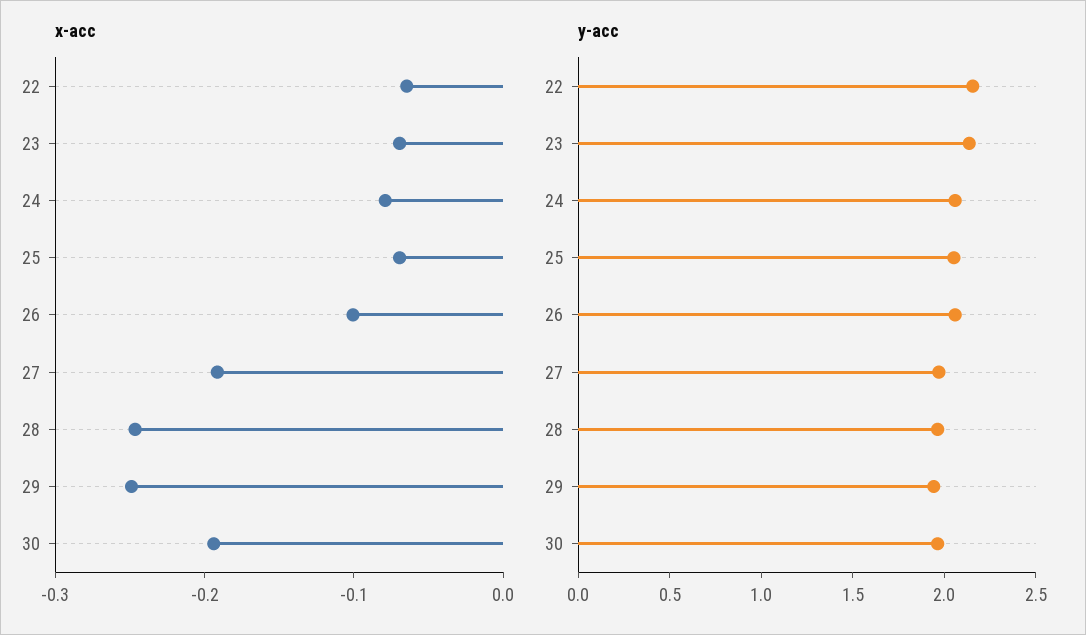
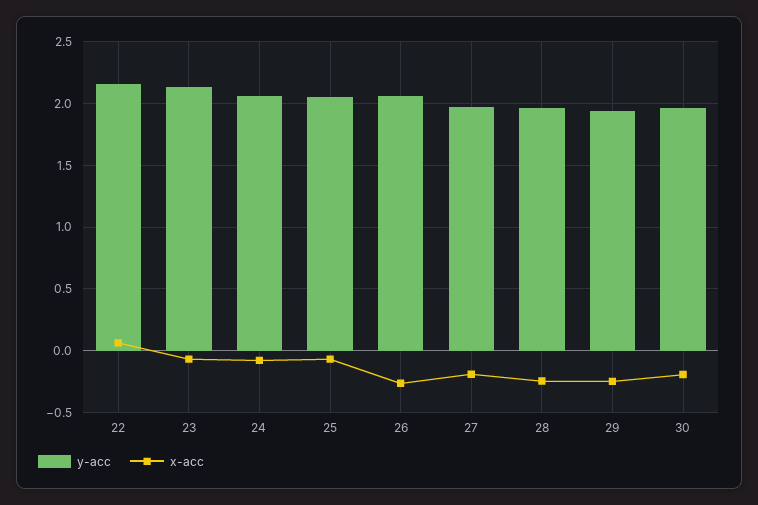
  {
    "x-acc": {
-     "22": -0.06,
+     "22": 0.05,
      "23": -0.06,
      "24": -0.08,
      "25": -0.06,
-     "26": -0.1,
+     "26": -0.25,
      "27": -0.2,
      "28": -0.24,
      "29": -0.24,
      "30": -0.2
    },
    "y-acc": {
      "22": 2.15,
      "23": 2.15,
      "24": 2.05,
      "25": 2.05,
      "26": 2.05,
      "27": 1.95,
      "28": 1.95,
      "29": 1.95,
      "30": 1.95
    }
  }

